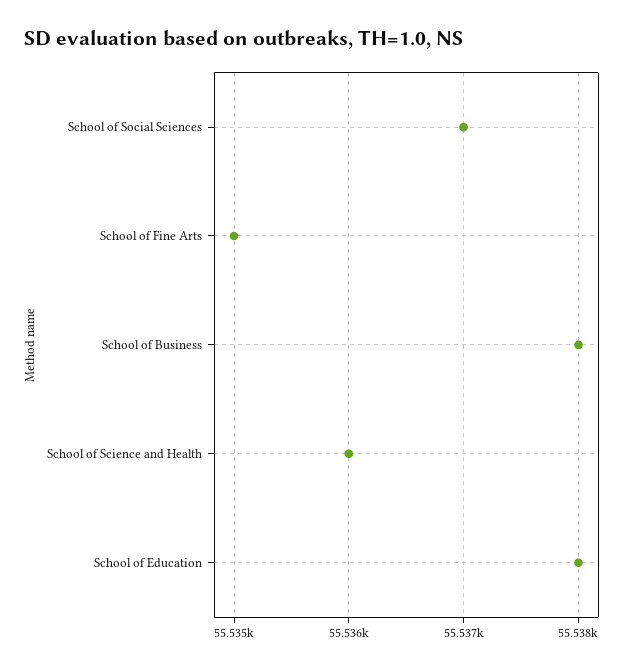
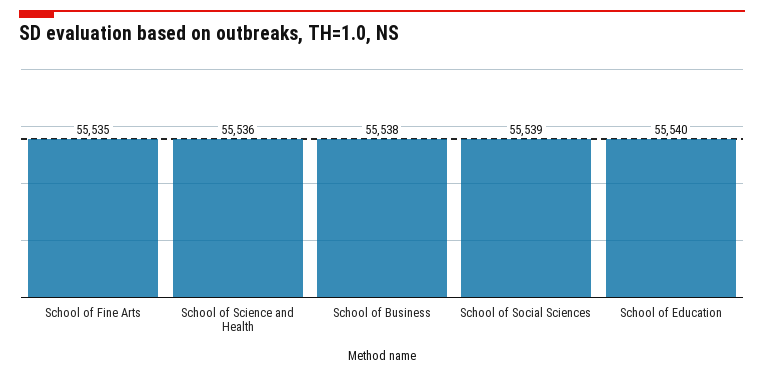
  {
-   "School of Social Sciences": 55537,
+   "School of Social Sciences": 55539,
    "School of Fine Arts": 55535,
    "School of Business": 55538,
    "School of Science and Health": 55536,
-   "School of Education": 55538
+   "School of Education": 55540
  }

